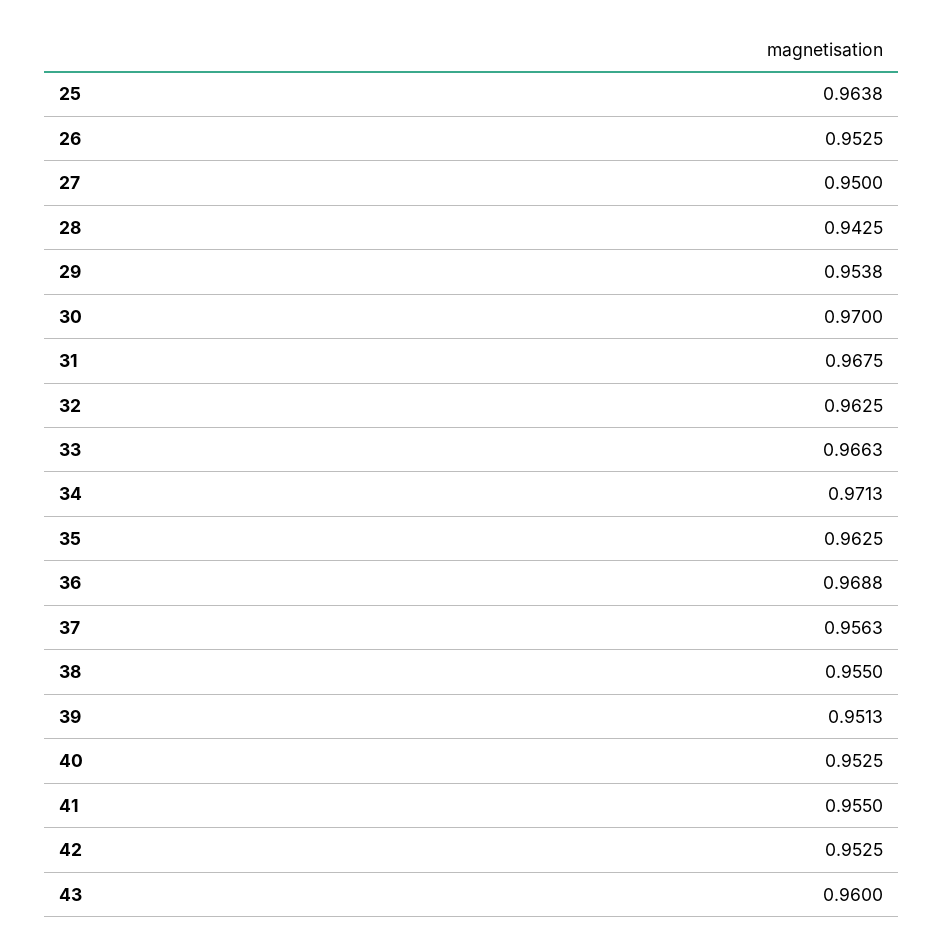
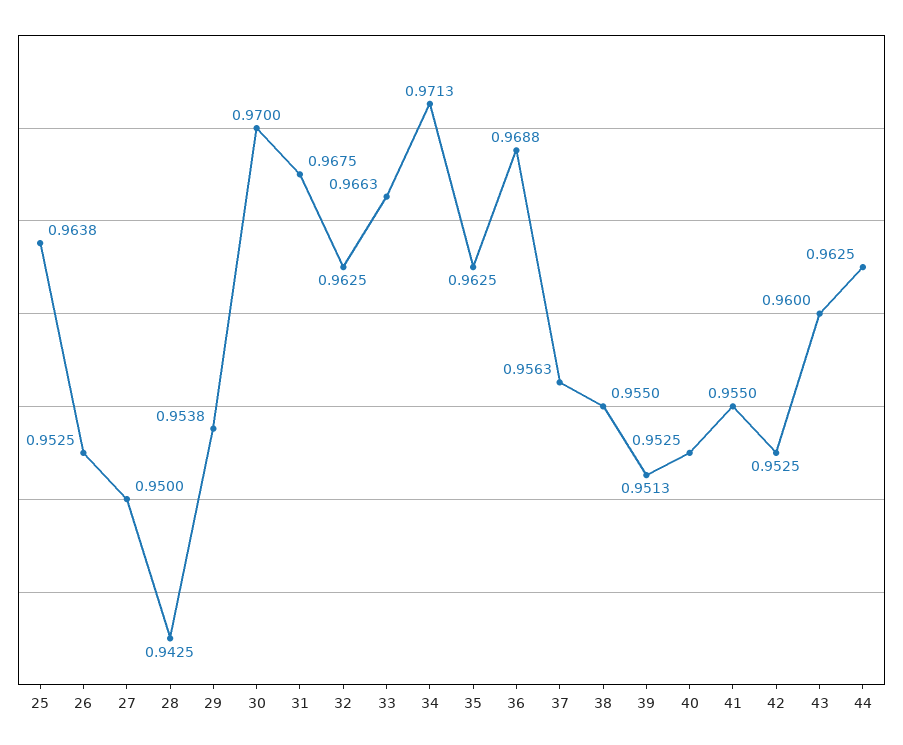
  {
    "25": 0.9638,
    "26": 0.9525,
    "27": 0.95,
    "28": 0.9425,
    "29": 0.9538,
    "30": 0.97,
    "31": 0.9675,
    "32": 0.9625,
    "33": 0.9663,
    "34": 0.9713,
    "35": 0.9625,
    "36": 0.9688,
    "37": 0.9563,
    "38": 0.955,
    "39": 0.9513,
    "40": 0.9525,
    "41": 0.955,
    "42": 0.9525,
-   "43": 0.96
+   "43": 0.96,
+   "44": 0.9625
  }

